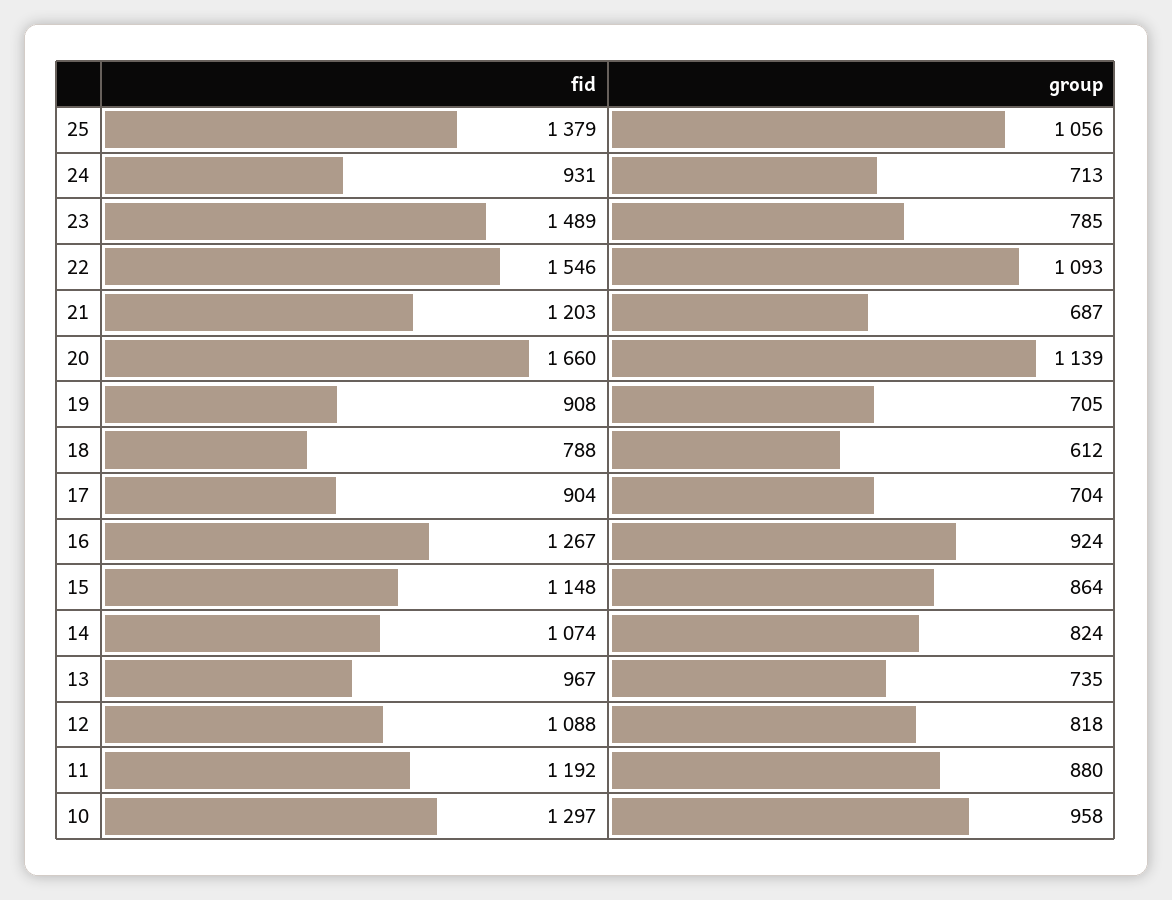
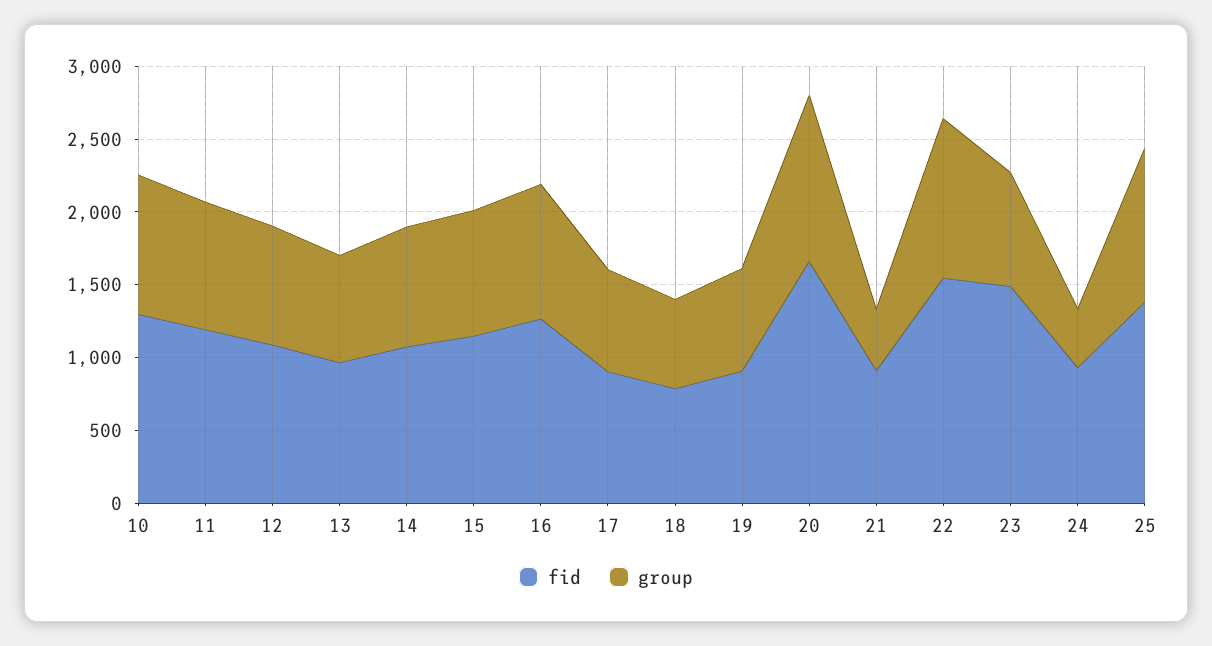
  {
    "fid": {
      "25": 1379,
      "24": 931,
      "23": 1489,
      "22": 1546,
-     "21": 1203,
+     "21": 900,
      "20": 1660,
      "19": 908,
      "18": 788,
      "17": 904,
      "16": 1267,
      "15": 1148,
      "14": 1074,
      "13": 967,
      "12": 1088,
      "11": 1192,
      "10": 1297
    },
    "group": {
      "25": 1056,
-     "24": 713,
+     "24": 400,
      "23": 785,
      "22": 1093,
-     "21": 687,
+     "21": 400,
      "20": 1139,
      "19": 705,
      "18": 612,
      "17": 704,
      "16": 924,
      "15": 864,
      "14": 824,
      "13": 735,
      "12": 818,
      "11": 880,
      "10": 958
    }
  }

